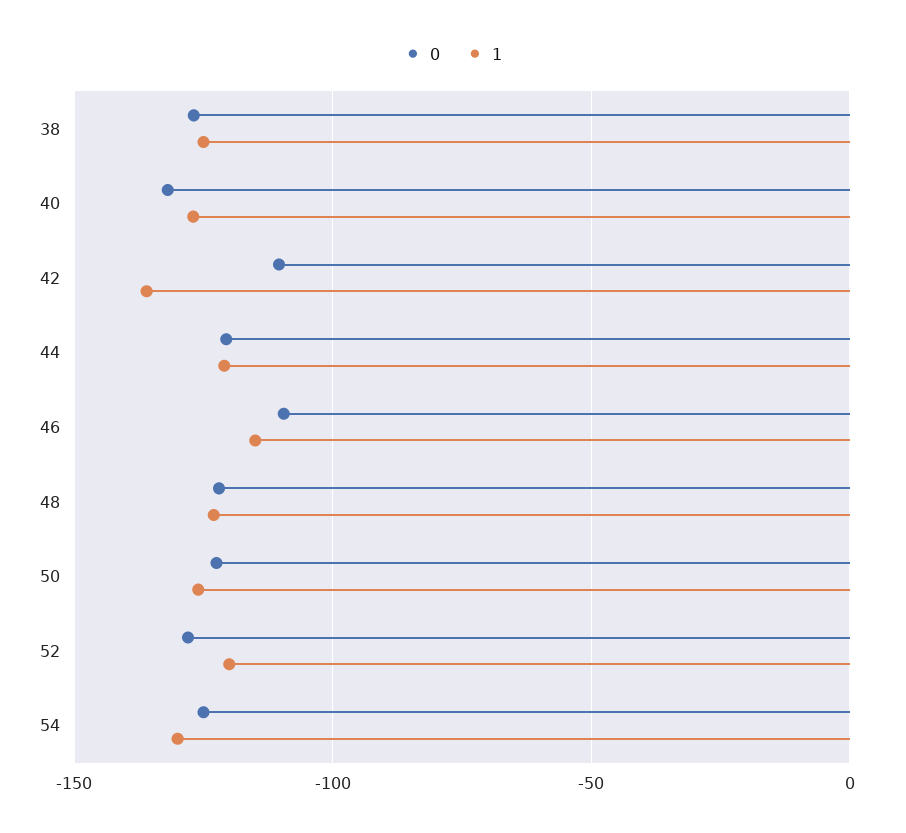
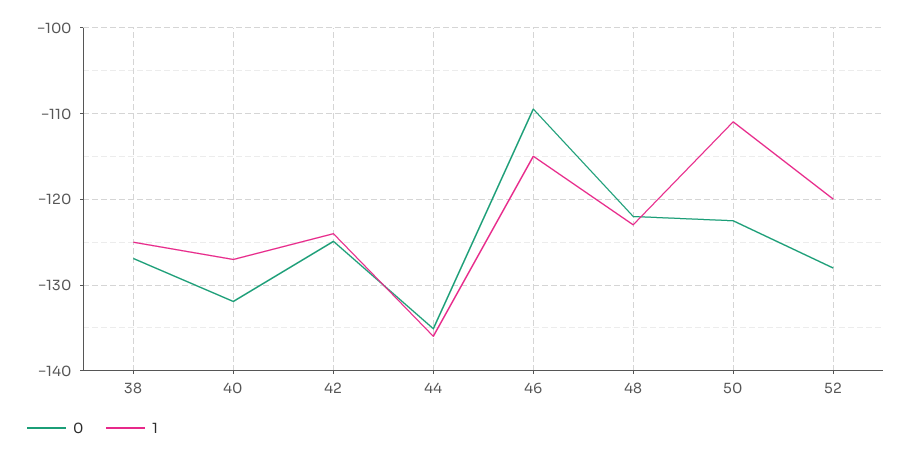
  {
    "0": {
      "38": -127,
      "40": -132,
-     "42": -110,
+     "42": -125,
-     "44": -120,
+     "44": -135,
      "46": -110,
      "48": -122,
      "50": -123,
-     "52": -128,
+     "52": -128
-     "54": -125
    },
    "1": {
      "38": -125,
      "40": -127,
-     "42": -135,
+     "42": -124,
-     "44": -120,
+     "44": -136,
      "46": -115,
      "48": -123,
-     "50": -125,
+     "50": -111,
-     "52": -120,
+     "52": -120
-     "54": -130
    }
  }

